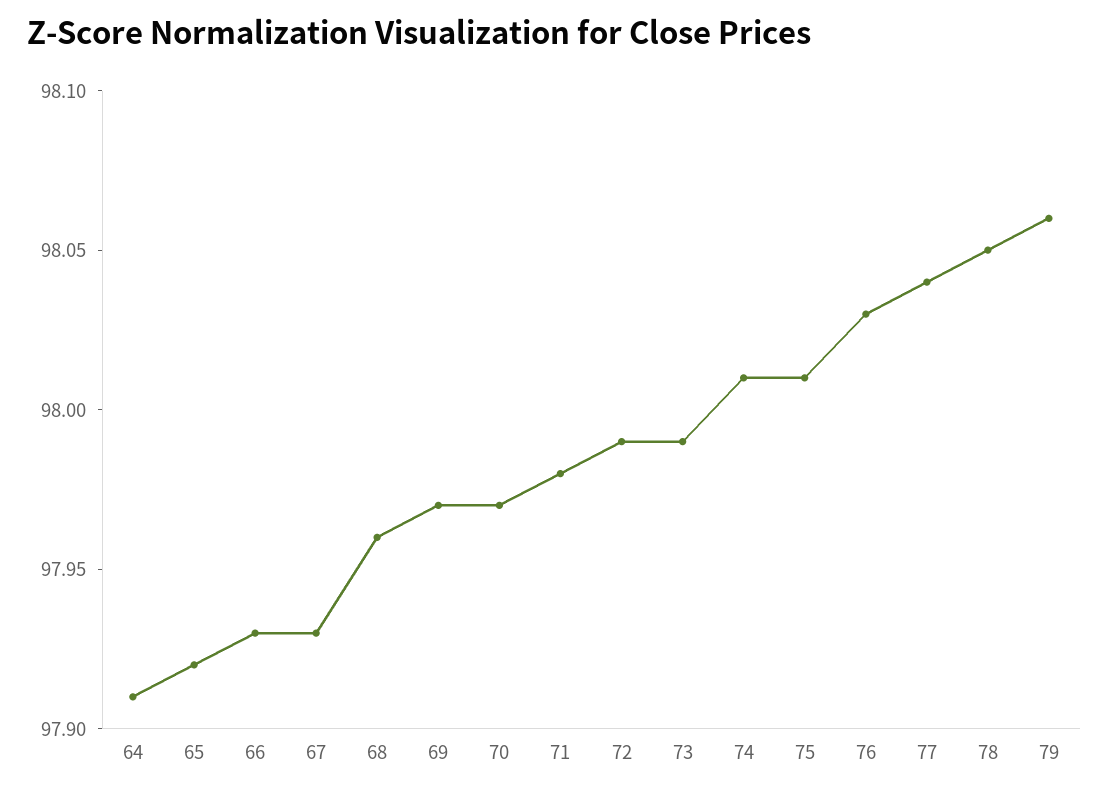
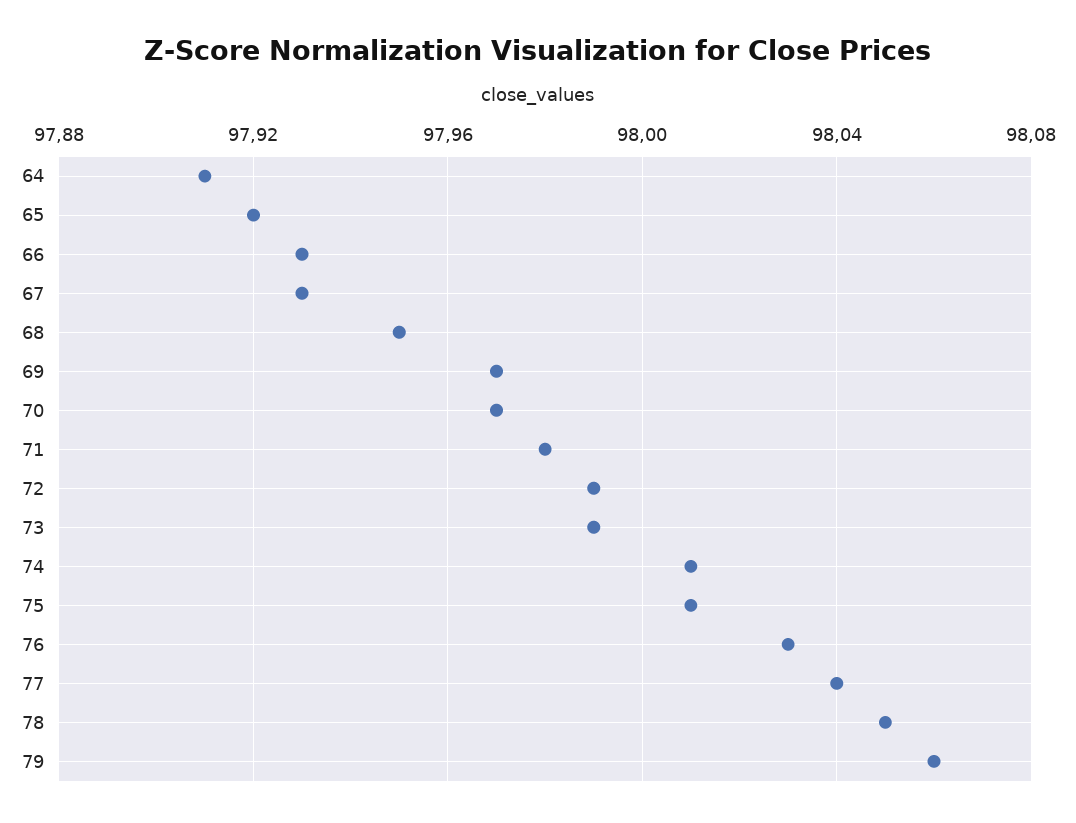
  {
    "64": 97.91,
    "65": 97.92,
    "66": 97.93,
    "67": 97.93,
-   "68": 97.96,
+   "68": 97.95,
    "69": 97.97,
    "70": 97.97,
    "71": 97.98,
    "72": 97.99,
    "73": 97.99,
    "74": 98.01,
    "75": 98.01,
    "76": 98.03,
    "77": 98.04,
    "78": 98.05,
    "79": 98.06
  }

